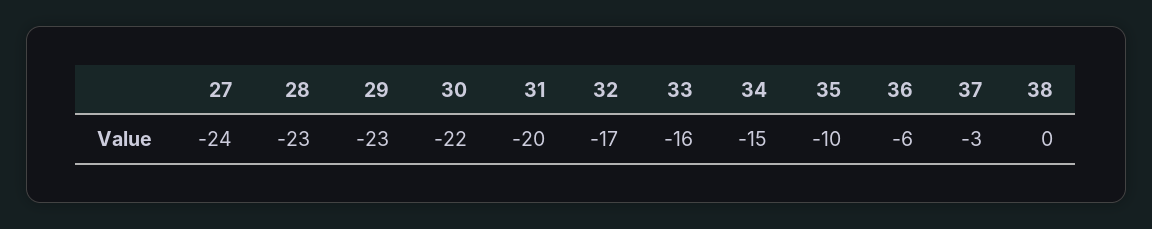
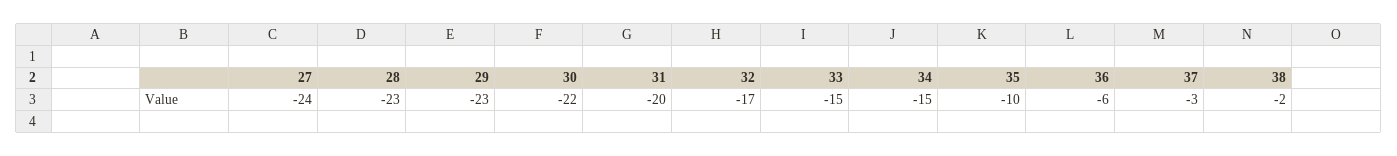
  {
    "27": -24,
    "28": -23,
    "29": -23,
    "30": -22,
    "31": -20,
    "32": -17,
-   "33": -16,
+   "33": -15,
    "34": -15,
    "35": -10,
    "36": -6,
    "37": -3,
-   "38": 0
+   "38": -2
  }

